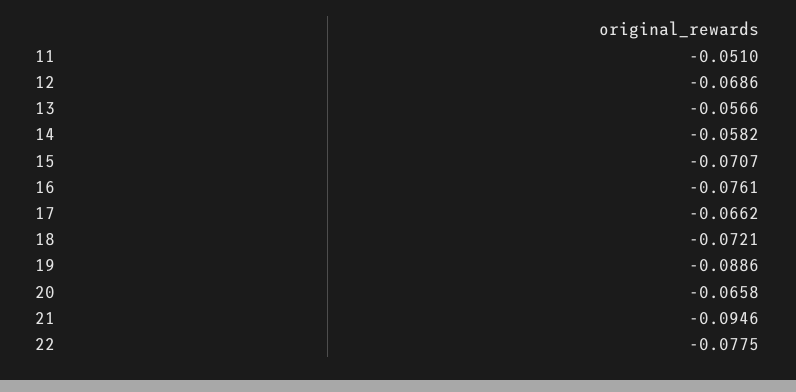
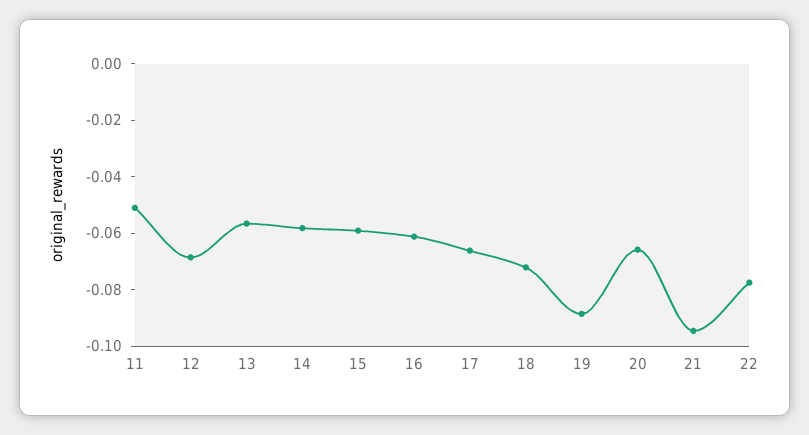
  {
    "11": -0.051,
    "12": -0.0686,
    "13": -0.0566,
    "14": -0.0582,
-   "15": -0.0707,
+   "15": -0.06,
-   "16": -0.0761,
+   "16": -0.06,
    "17": -0.0662,
    "18": -0.0721,
    "19": -0.0886,
    "20": -0.0658,
    "21": -0.0946,
    "22": -0.0775
  }

